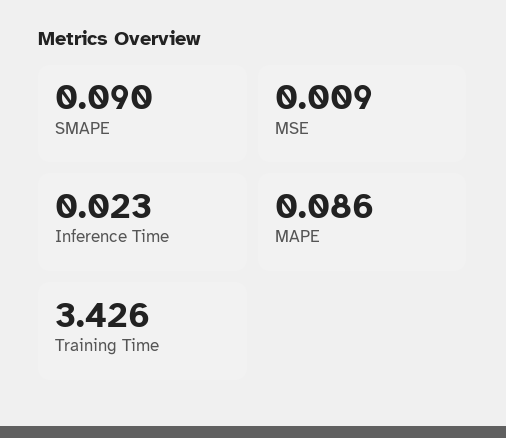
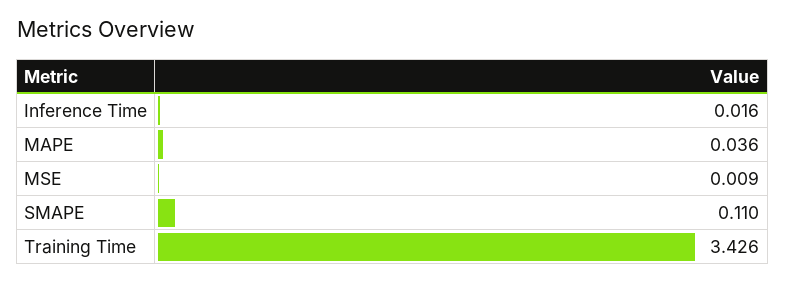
  {
-   "SMAPE": 0.09,
+   "SMAPE": 0.11,
    "MSE": 0.009,
-   "Inference Time": 0.023,
+   "Inference Time": 0.016,
-   "MAPE": 0.086,
+   "MAPE": 0.036,
    "Training Time": 3.426
  }

